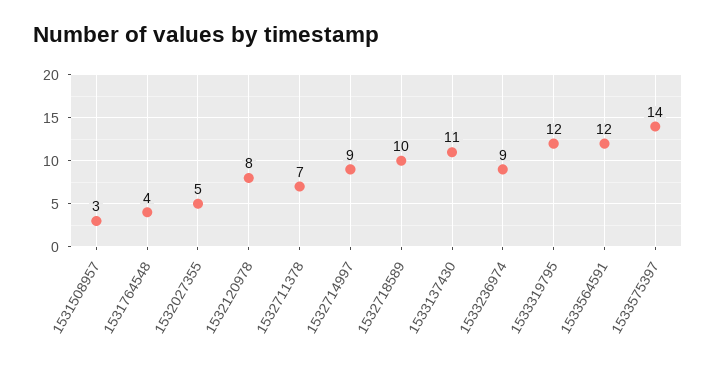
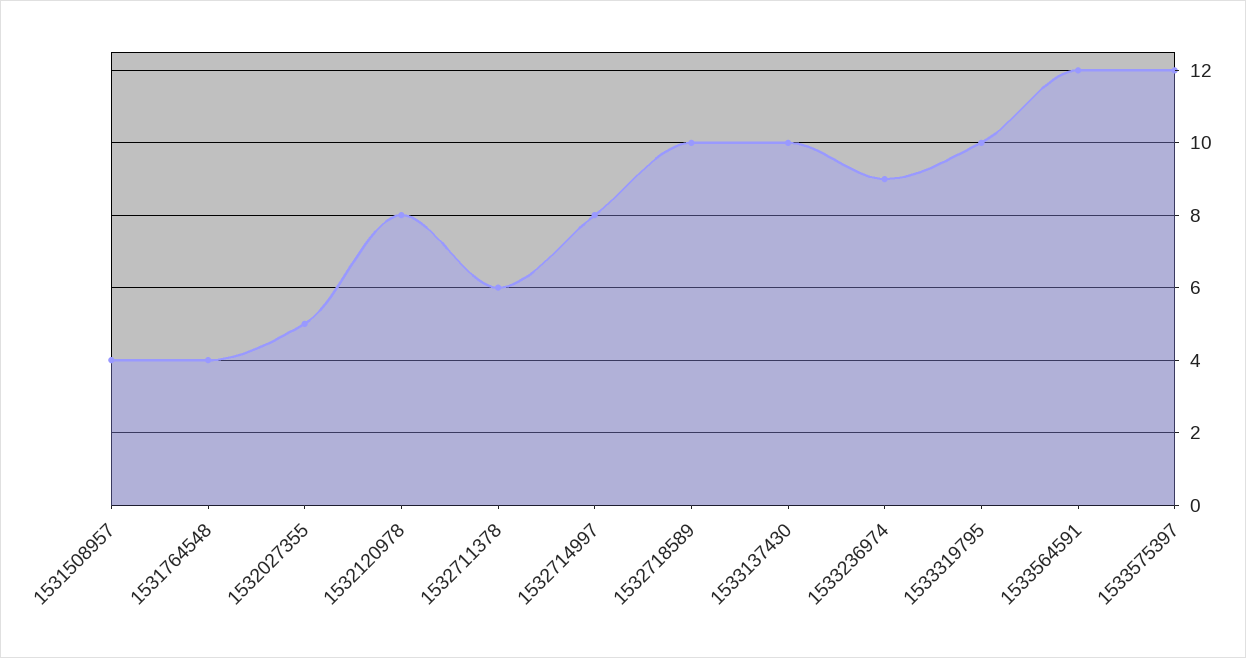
  {
-   "1531508957": 3,
+   "1531508957": 4,
    "1531764548": 4,
    "1532027355": 5,
    "1532120978": 8,
-   "1532711378": 7,
+   "1532711378": 6,
-   "1532714997": 9,
+   "1532714997": 8,
    "1532718589": 10,
-   "1533137430": 11,
+   "1533137430": 10,
    "1533236974": 9,
-   "1533319795": 12,
+   "1533319795": 10,
    "1533564591": 12,
-   "1533575397": 14
+   "1533575397": 12
  }

